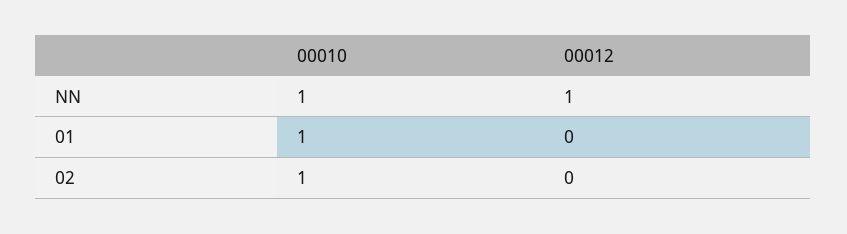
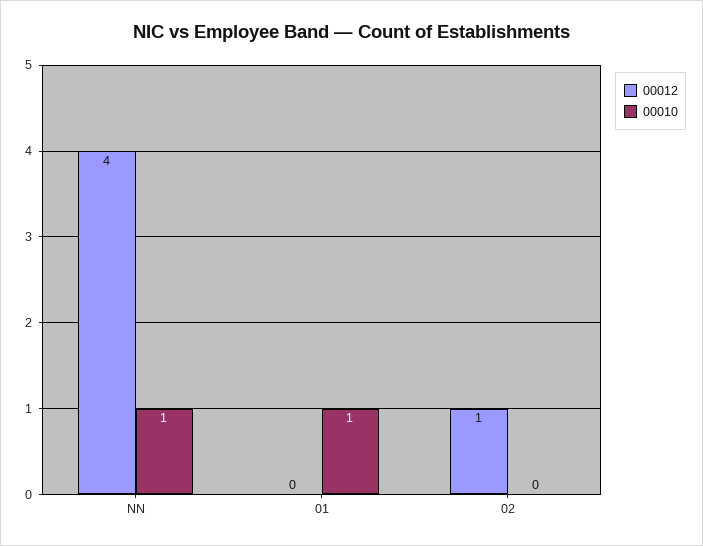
  {
    "00010": {
      "NN": 1,
      "01": 1,
-     "02": 1
+     "02": 0
    },
    "00012": {
-     "NN": 1,
+     "NN": 4,
      "01": 0,
-     "02": 0
+     "02": 1
    }
  }

